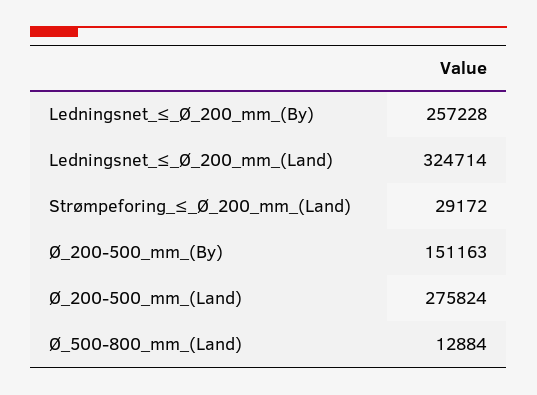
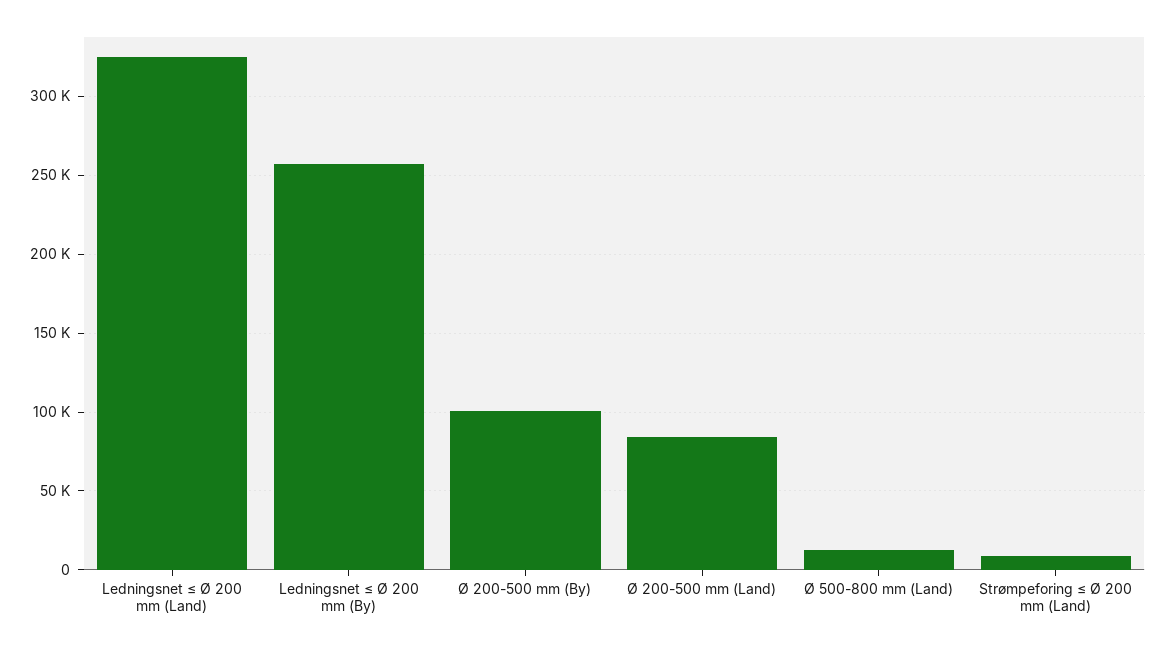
  {
    "Ledningsnet_≤_Ø_200_mm_(By)": 257228,
    "Ledningsnet_≤_Ø_200_mm_(Land)": 324714,
-   "Strømpeforing_≤_Ø_200_mm_(Land)": 29172,
+   "Strømpeforing_≤_Ø_200_mm_(Land)": 10000,
-   "Ø_200-500_mm_(By)": 151163,
+   "Ø_200-500_mm_(By)": 100000,
-   "Ø_200-500_mm_(Land)": 275824,
+   "Ø_200-500_mm_(Land)": 85000,
    "Ø_500-800_mm_(Land)": 12884
  }

